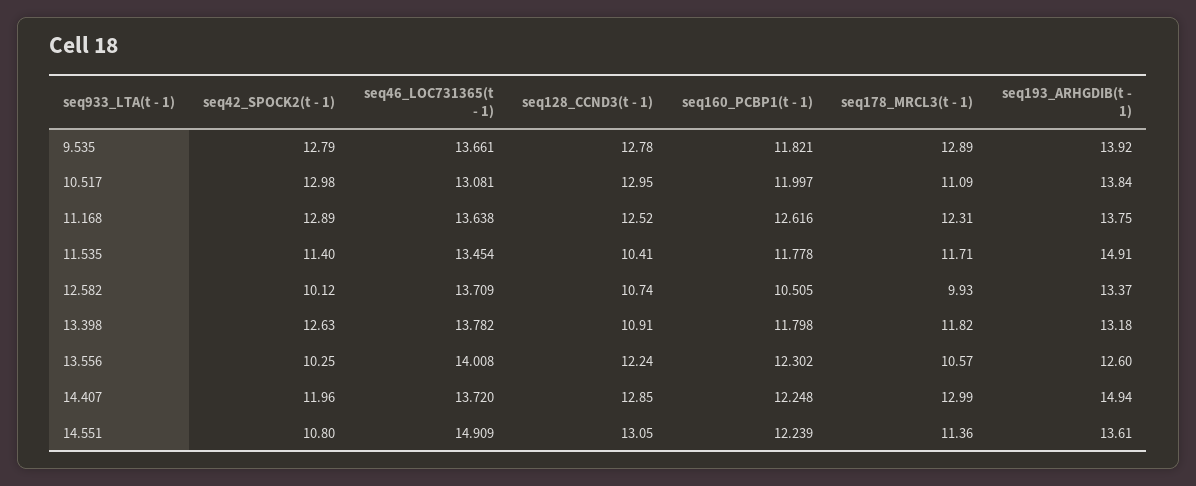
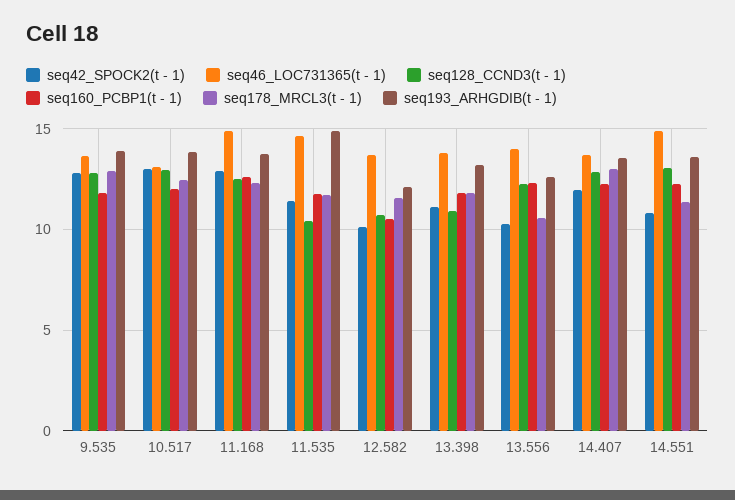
  {
    "seq42_SPOCK2(t - 1)": {
      "9.535": 12.79,
      "10.517": 12.98,
      "11.168": 12.89,
      "11.535": 11.4,
      "12.582": 10.12,
-     "13.398": 12.63,
+     "13.398": 11,
      "13.556": 10.25,
      "14.407": 11.96,
      "14.551": 10.8
    },
    "seq46_LOC731365(t - 1)": {
      "9.535": 13.661,
      "10.517": 13.081,
-     "11.168": 13.638,
+     "11.168": 15,
-     "11.535": 13.454,
+     "11.535": 14.5,
      "12.582": 13.709,
      "13.398": 13.782,
      "13.556": 14.008,
      "14.407": 13.72,
      "14.551": 14.909
    },
    "seq128_CCND3(t - 1)": {
      "9.535": 12.78,
      "10.517": 12.95,
      "11.168": 12.52,
      "11.535": 10.41,
      "12.582": 10.74,
      "13.398": 10.91,
      "13.556": 12.24,
      "14.407": 12.85,
      "14.551": 13.05
    },
    "seq160_PCBP1(t - 1)": {
      "9.535": 11.821,
      "10.517": 11.997,
      "11.168": 12.616,
      "11.535": 11.778,
      "12.582": 10.505,
      "13.398": 11.798,
      "13.556": 12.302,
      "14.407": 12.248,
      "14.551": 12.239
    },
    "seq178_MRCL3(t - 1)": {
      "9.535": 12.89,
-     "10.517": 11.09,
+     "10.517": 12.5,
      "11.168": 12.31,
      "11.535": 11.71,
-     "12.582": 9.93,
+     "12.582": 11.5,
      "13.398": 11.82,
      "13.556": 10.57,
      "14.407": 12.99,
      "14.551": 11.36
    },
    "seq193_ARHGDIB(t - 1)": {
      "9.535": 13.92,
      "10.517": 13.84,
      "11.168": 13.75,
      "11.535": 14.91,
-     "12.582": 13.37,
+     "12.582": 12,
      "13.398": 13.18,
      "13.556": 12.6,
-     "14.407": 14.94,
+     "14.407": 13.5,
      "14.551": 13.61
    }
  }

